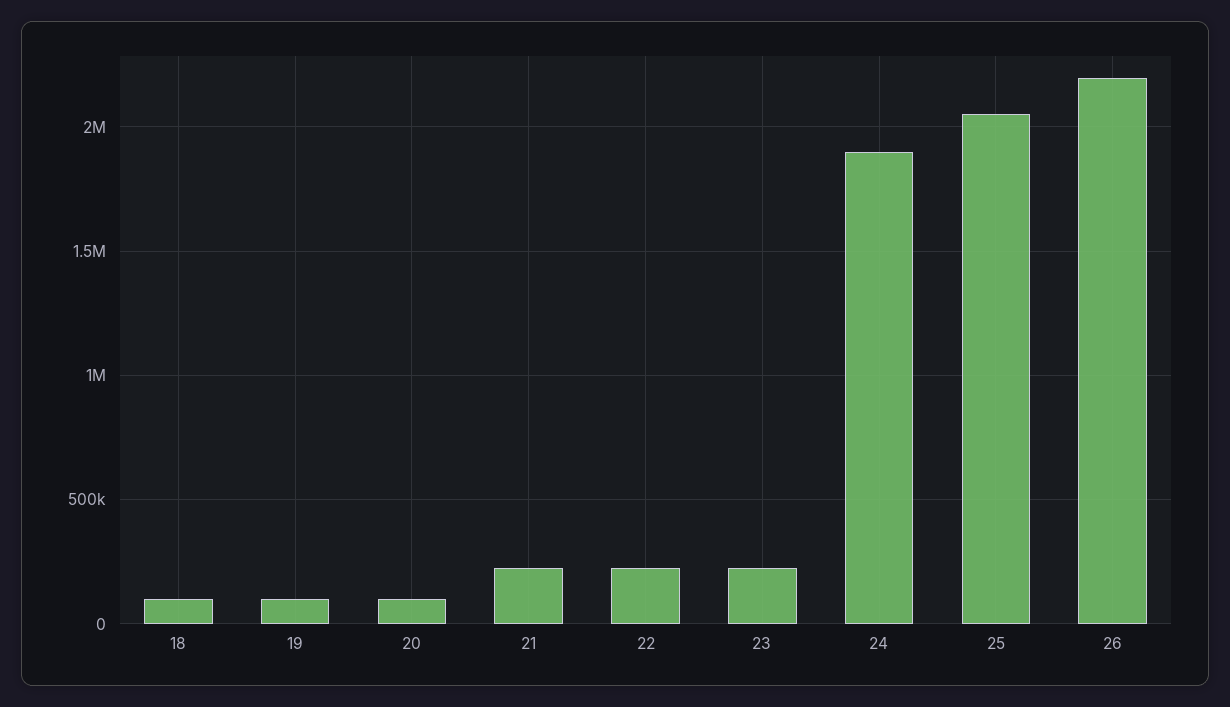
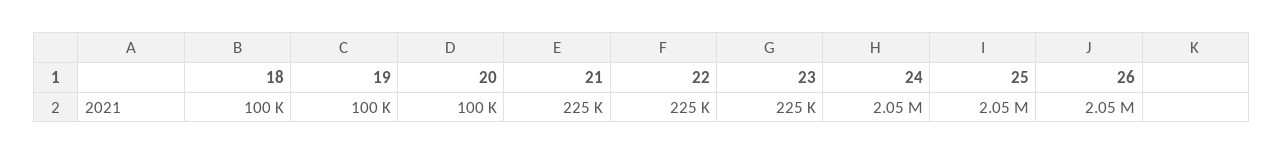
  {
    "18": 100000,
    "19": 100000,
    "20": 100000,
    "21": 225000,
    "22": 225000,
    "23": 225000,
-   "24": 1900000,
+   "24": 2050000,
    "25": 2050000,
-   "26": 2200000
+   "26": 2050000
  }

